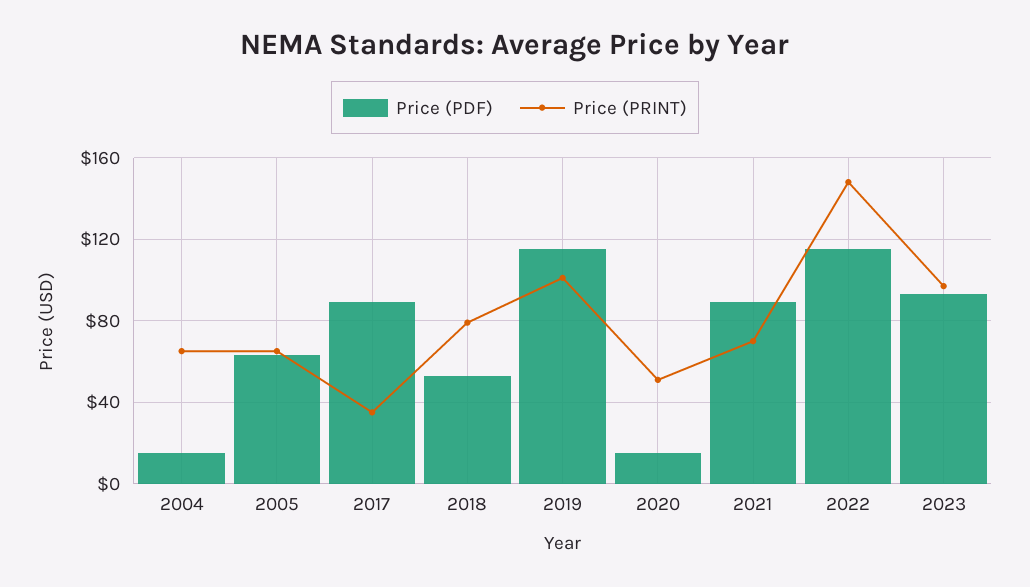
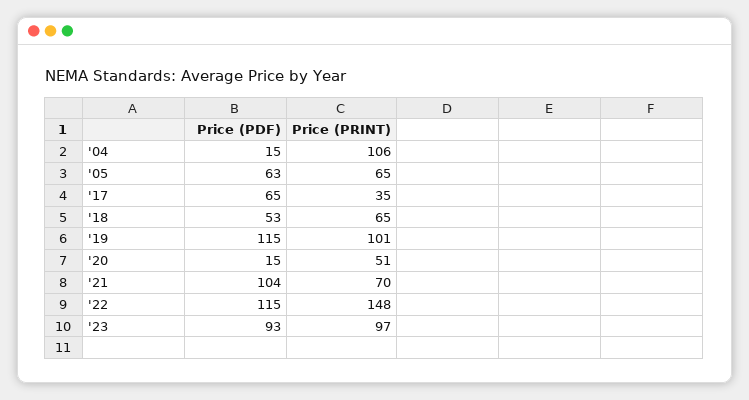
  {
    "Price (PDF)": {
      "2004": 15,
      "2005": 63,
-     "2017": 90,
+     "2017": 65,
      "2018": 53,
      "2019": 115,
      "2020": 15,
-     "2021": 90,
+     "2021": 104,
      "2022": 115,
      "2023": 93
    },
    "Price (PRINT)": {
-     "2004": 65,
+     "2004": 106,
      "2005": 65,
      "2017": 35,
-     "2018": 80,
+     "2018": 65,
      "2019": 101,
      "2020": 51,
      "2021": 70,
      "2022": 148,
      "2023": 97
    }
  }

